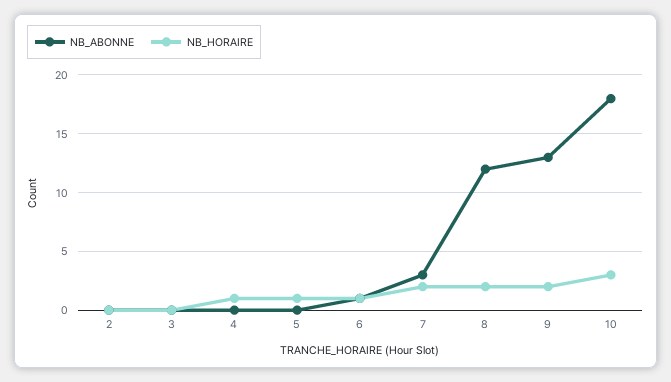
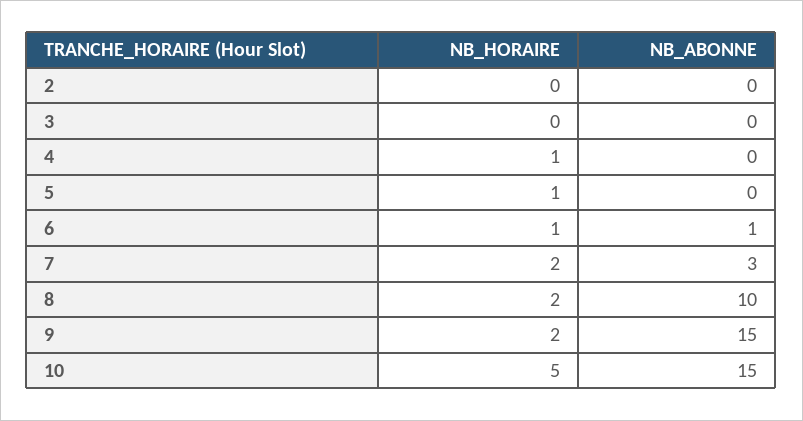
  {
    "NB_ABONNE": {
      "2": 0,
      "3": 0,
      "4": 0,
      "5": 0,
      "6": 1,
      "7": 3,
-     "8": 12,
+     "8": 10,
-     "9": 13,
+     "9": 15,
-     "10": 18
+     "10": 15
    },
    "NB_HORAIRE": {
      "2": 0,
      "3": 0,
      "4": 1,
      "5": 1,
      "6": 1,
      "7": 2,
      "8": 2,
      "9": 2,
-     "10": 3
+     "10": 5
    }
  }

